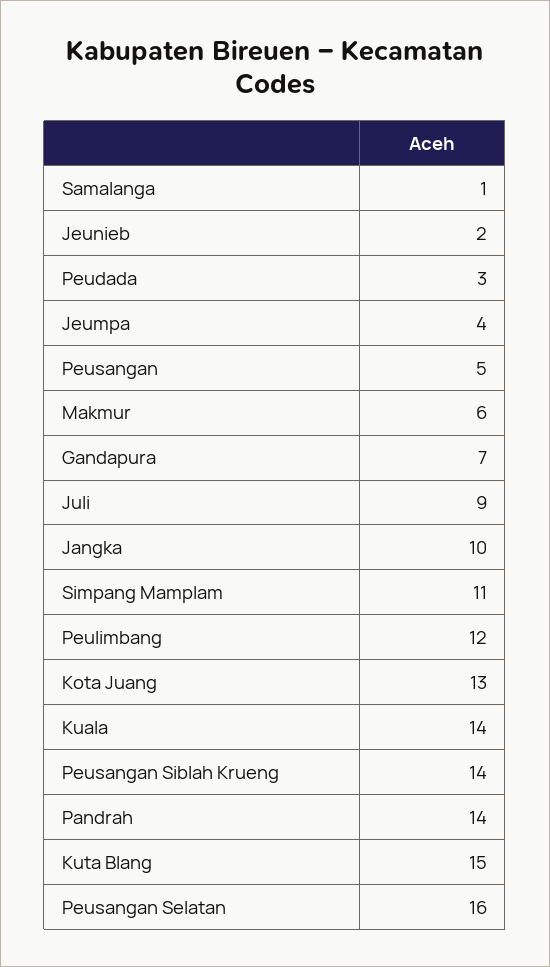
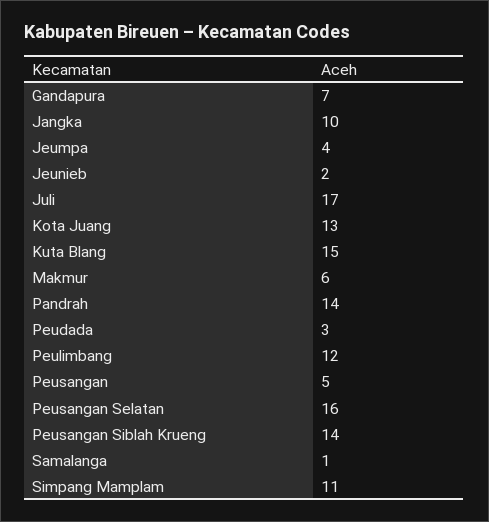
  {
    "Samalanga": 1,
    "Jeunieb": 2,
    "Peudada": 3,
    "Jeumpa": 4,
    "Peusangan": 5,
    "Makmur": 6,
    "Gandapura": 7,
-   "Juli": 9,
+   "Juli": 17,
    "Jangka": 10,
    "Simpang Mamplam": 11,
    "Peulimbang": 12,
    "Kota Juang": 13,
-   "Kuala": 14,
    "Peusangan Siblah Krueng": 14,
    "Pandrah": 14,
    "Kuta Blang": 15,
    "Peusangan Selatan": 16
  }

